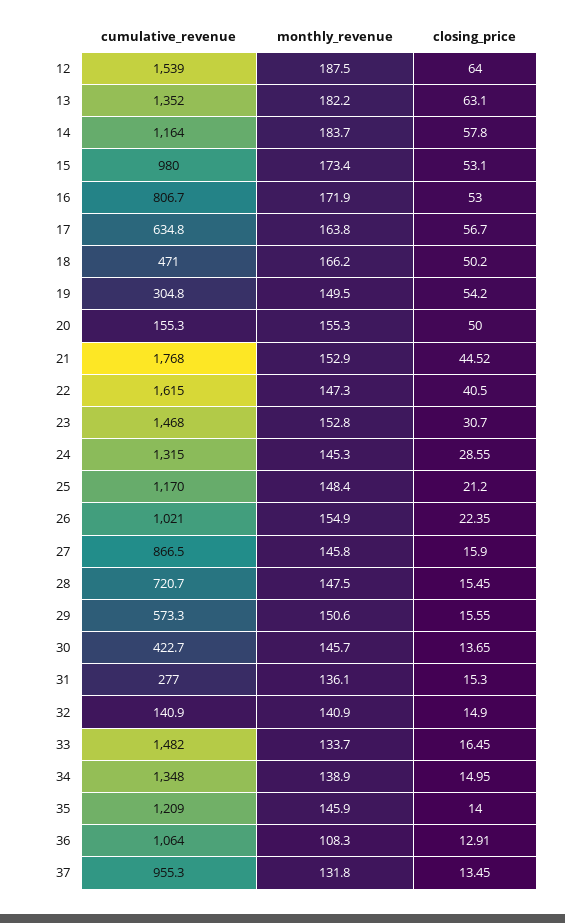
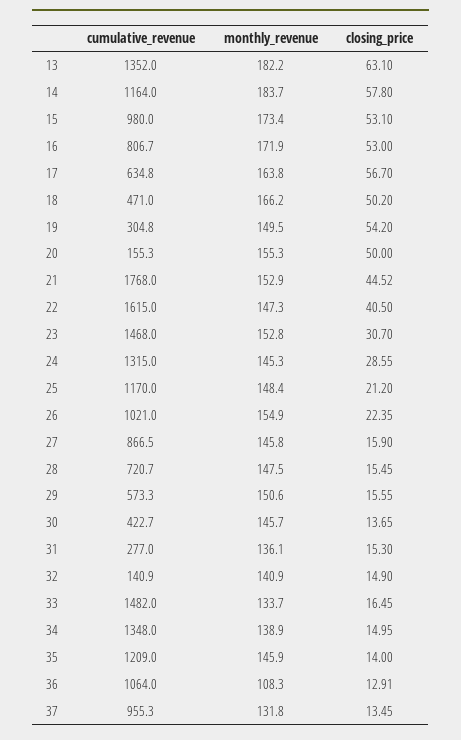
  {
    "cumulative_revenue": {
-     "12": 1539,
      "13": 1352,
      "14": 1164,
      "15": 980,
      "16": 806.7,
      "17": 634.8,
      "18": 471,
      "19": 304.8,
      "20": 155.3,
      "21": 1768,
      "22": 1615,
      "23": 1468,
      "24": 1315,
      "25": 1170,
      "26": 1021,
      "27": 866.5,
      "28": 720.7,
      "29": 573.3,
      "30": 422.7,
      "31": 277,
      "32": 140.9,
      "33": 1482,
      "34": 1348,
      "35": 1209,
      "36": 1064,
      "37": 955.3
    },
    "monthly_revenue": {
-     "12": 187.5,
      "13": 182.2,
      "14": 183.7,
      "15": 173.4,
      "16": 171.9,
      "17": 163.8,
      "18": 166.2,
      "19": 149.5,
      "20": 155.3,
      "21": 152.9,
      "22": 147.3,
      "23": 152.8,
      "24": 145.3,
      "25": 148.4,
      "26": 154.9,
      "27": 145.8,
      "28": 147.5,
      "29": 150.6,
      "30": 145.7,
      "31": 136.1,
      "32": 140.9,
      "33": 133.7,
      "34": 138.9,
      "35": 145.9,
      "36": 108.3,
      "37": 131.8
    },
    "closing_price": {
-     "12": 64,
      "13": 63.1,
      "14": 57.8,
      "15": 53.1,
      "16": 53,
      "17": 56.7,
      "18": 50.2,
      "19": 54.2,
      "20": 50,
      "21": 44.52,
      "22": 40.5,
      "23": 30.7,
      "24": 28.55,
      "25": 21.2,
      "26": 22.35,
      "27": 15.9,
      "28": 15.45,
      "29": 15.55,
      "30": 13.65,
      "31": 15.3,
      "32": 14.9,
      "33": 16.45,
      "34": 14.95,
      "35": 14,
      "36": 12.91,
      "37": 13.45
    }
  }

